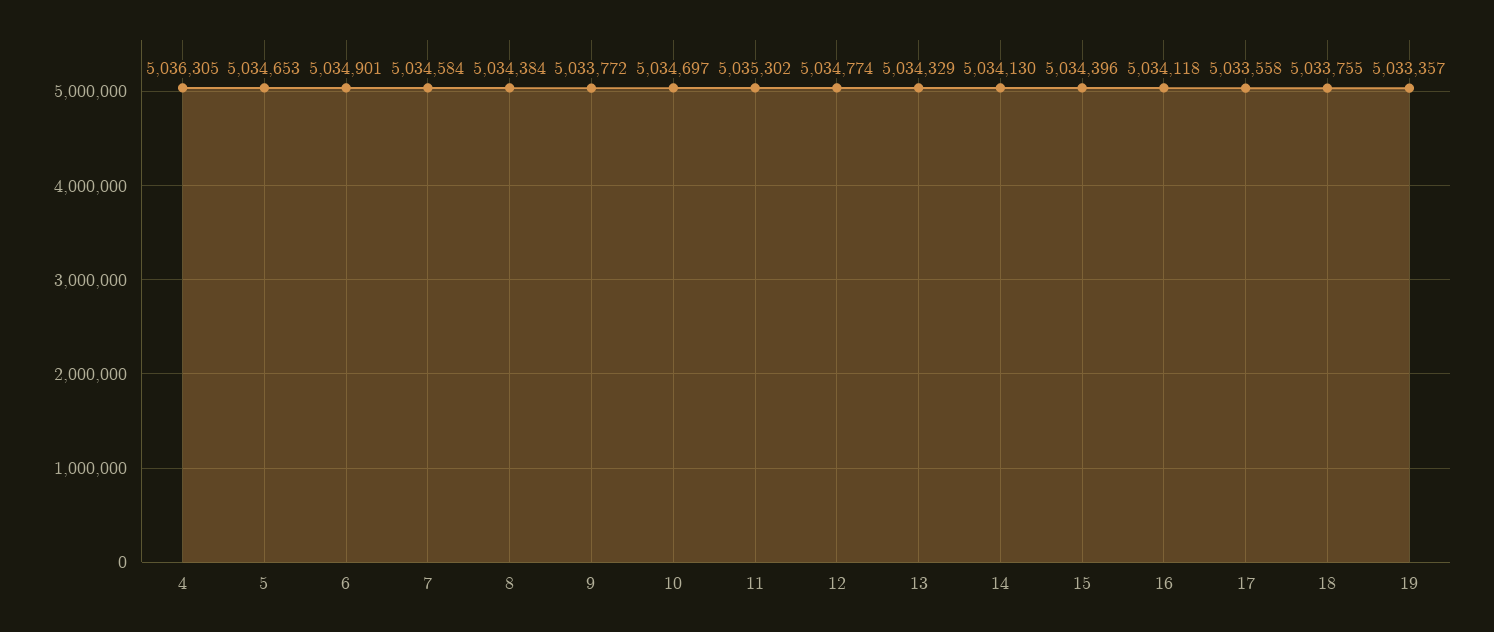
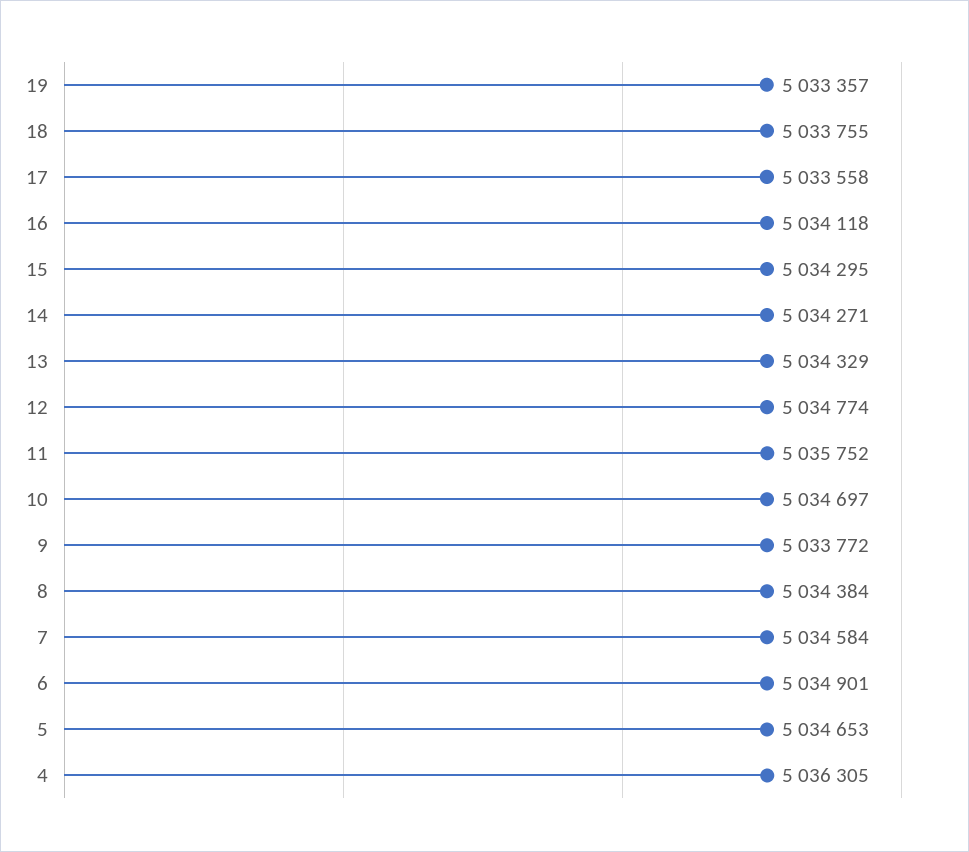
  {
    "4": 5036305,
    "5": 5034653,
    "6": 5034901,
    "7": 5034584,
    "8": 5034384,
    "9": 5033772,
    "10": 5034697,
-   "11": 5035302,
+   "11": 5035752,
    "12": 5034774,
    "13": 5034329,
-   "14": 5034130,
+   "14": 5034271,
-   "15": 5034396,
+   "15": 5034295,
    "16": 5034118,
    "17": 5033558,
    "18": 5033755,
    "19": 5033357
  }

